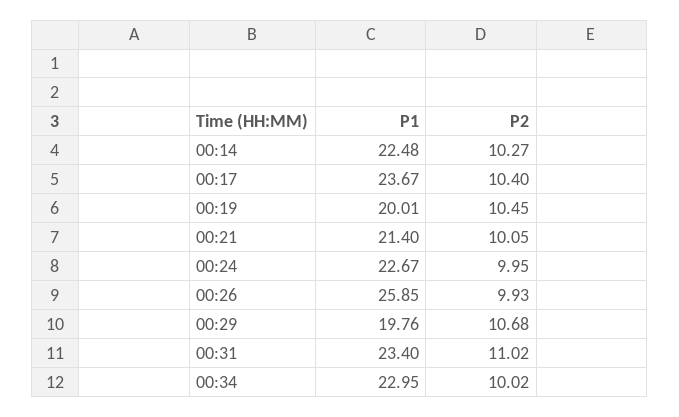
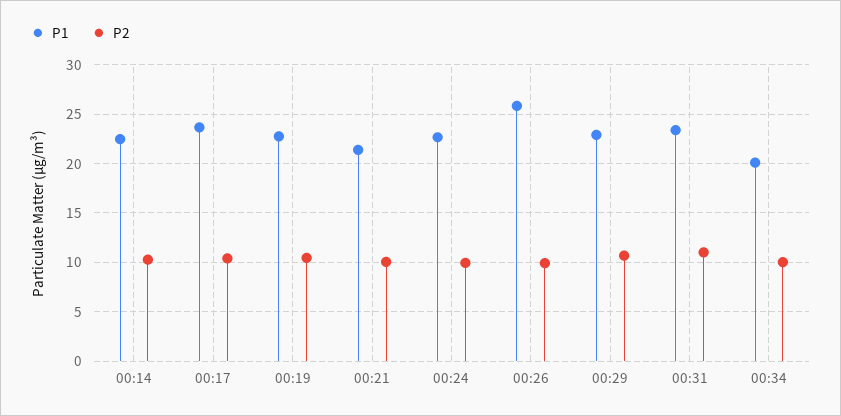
  {
    "P1": {
      "00:14": 22.48,
      "00:17": 23.67,
-     "00:19": 20.01,
+     "00:19": 23,
      "00:21": 21.4,
      "00:24": 22.67,
      "00:26": 25.85,
-     "00:29": 19.76,
+     "00:29": 23,
      "00:31": 23.4,
-     "00:34": 22.95
+     "00:34": 20
    },
    "P2": {
      "00:14": 10.27,
      "00:17": 10.4,
      "00:19": 10.45,
      "00:21": 10.05,
      "00:24": 9.95,
      "00:26": 9.93,
      "00:29": 10.68,
      "00:31": 11.02,
      "00:34": 10.02
    }
  }

